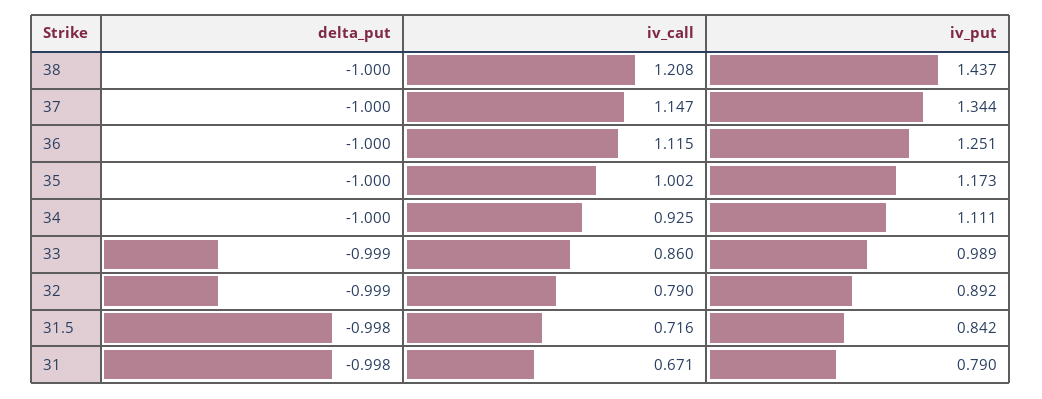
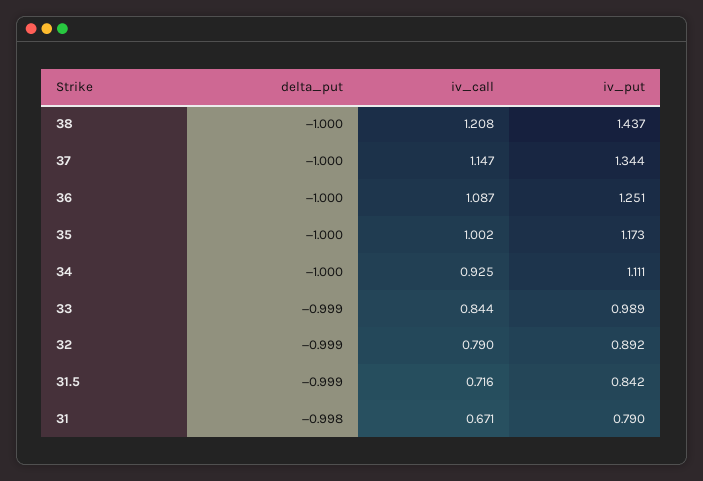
  {
    "delta_put": {
      "38": -1,
      "37": -1,
      "36": -1,
      "35": -1,
      "34": -1,
      "33": -0.999,
      "32": -0.999,
-     "31.5": -0.998,
+     "31.5": -0.999,
      "31": -0.998
    },
    "iv_call": {
      "38": 1.208,
      "37": 1.147,
-     "36": 1.115,
+     "36": 1.087,
      "35": 1.002,
      "34": 0.925,
-     "33": 0.86,
+     "33": 0.844,
      "32": 0.79,
      "31.5": 0.716,
      "31": 0.671
    },
    "iv_put": {
      "38": 1.437,
      "37": 1.344,
      "36": 1.251,
      "35": 1.173,
      "34": 1.111,
      "33": 0.989,
      "32": 0.892,
      "31.5": 0.842,
      "31": 0.79
    }
  }

